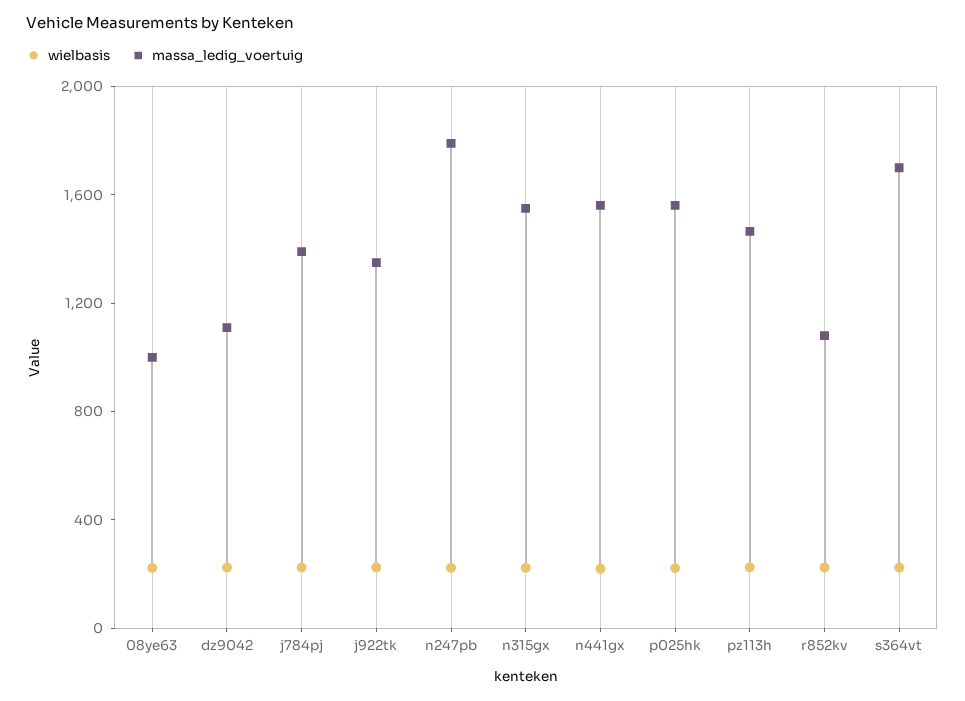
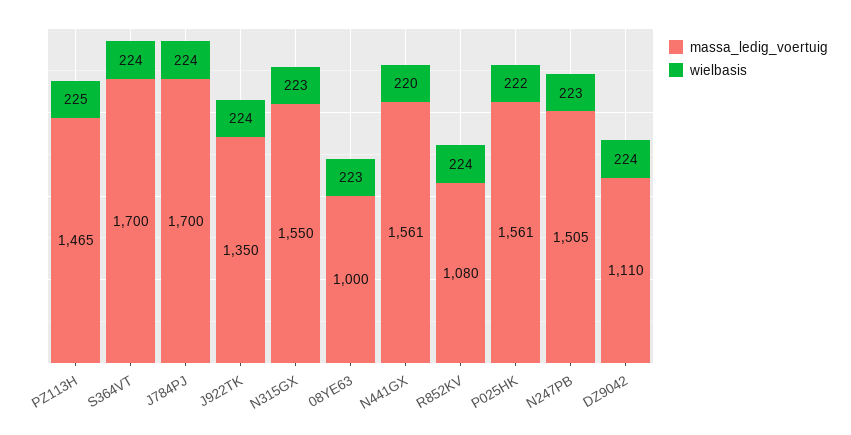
  {
    "wielbasis": {
      "08ye63": 223,
      "dz9042": 224,
      "j784pj": 224,
      "j922tk": 224,
      "n247pb": 223,
      "n315gx": 223,
      "n441gx": 220,
      "p025hk": 222,
      "pz113h": 225,
      "r852kv": 224,
      "s364vt": 224
    },
    "massa_ledig_voertuig": {
      "08ye63": 1000,
      "dz9042": 1110,
-     "j784pj": 1400,
+     "j784pj": 1700,
      "j922tk": 1350,
-     "n247pb": 1800,
+     "n247pb": 1505,
      "n315gx": 1550,
      "n441gx": 1561,
      "p025hk": 1561,
      "pz113h": 1465,
      "r852kv": 1080,
      "s364vt": 1700
    }
  }

